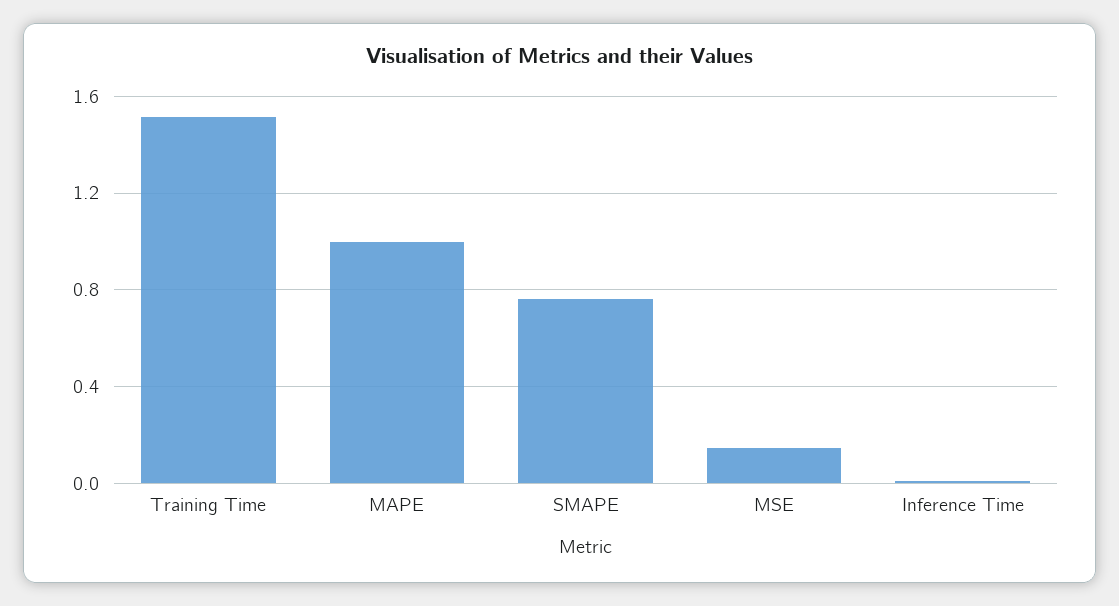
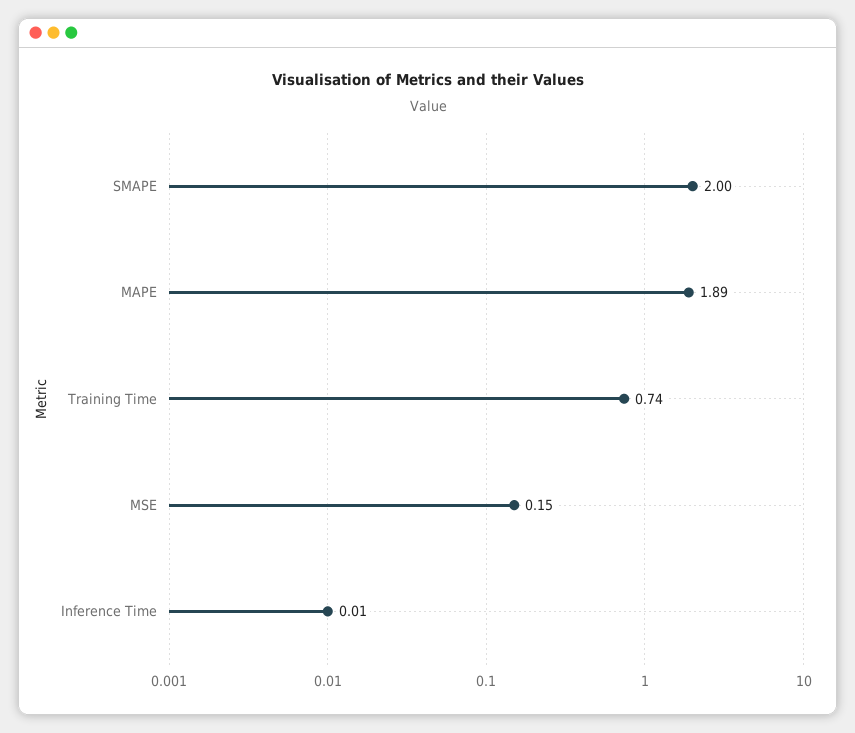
  {
-   "Training Time": 1.5,
+   "Training Time": 0.74,
-   "MAPE": 1,
+   "MAPE": 1.89,
-   "SMAPE": 0.75,
+   "SMAPE": 2,
    "MSE": 0.15,
    "Inference Time": 0.01
  }

